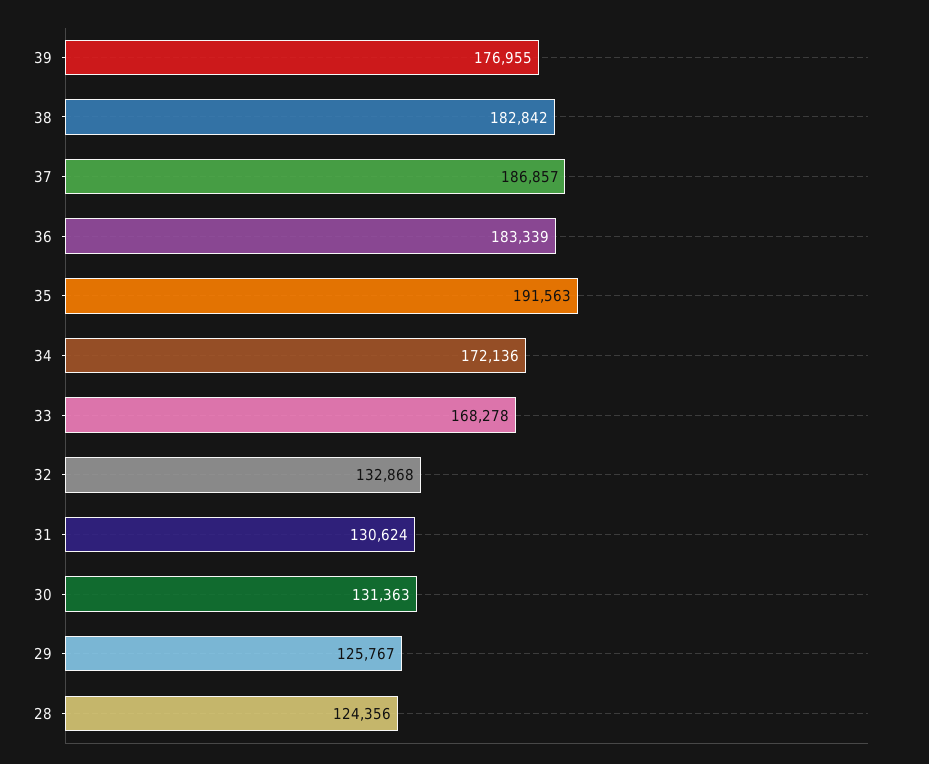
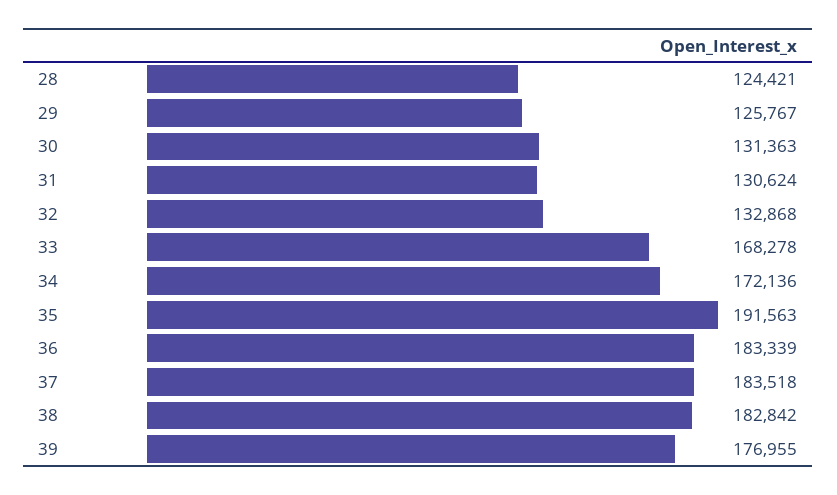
  {
    "39": 176955,
    "38": 182842,
-   "37": 186857,
+   "37": 183518,
    "36": 183339,
    "35": 191563,
    "34": 172136,
    "33": 168278,
    "32": 132868,
    "31": 130624,
    "30": 131363,
    "29": 125767,
-   "28": 124356
+   "28": 124421
  }

